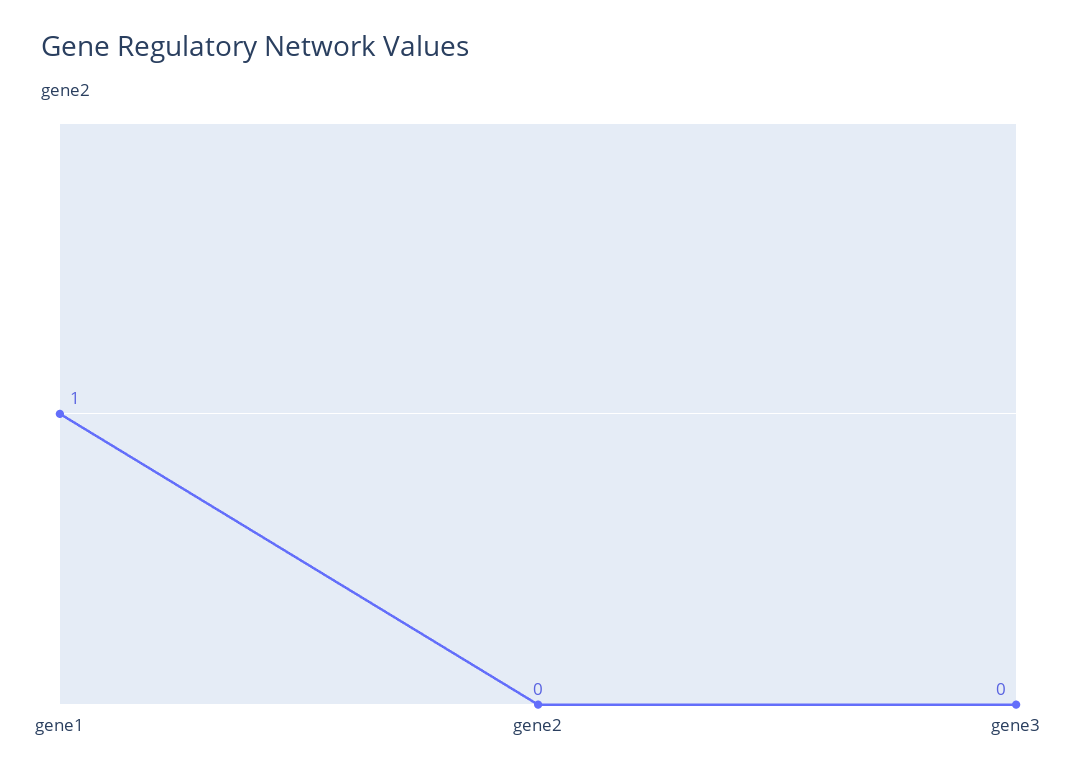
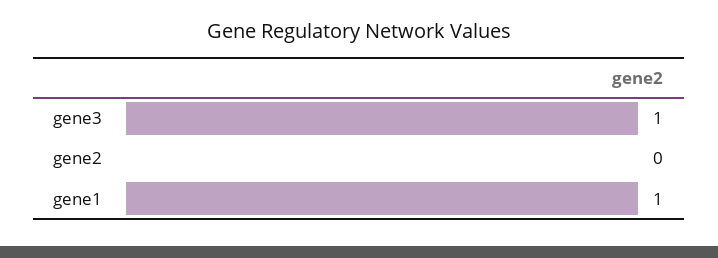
  {
    "gene1": 1,
    "gene2": 0,
-   "gene3": 0
+   "gene3": 1
  }

